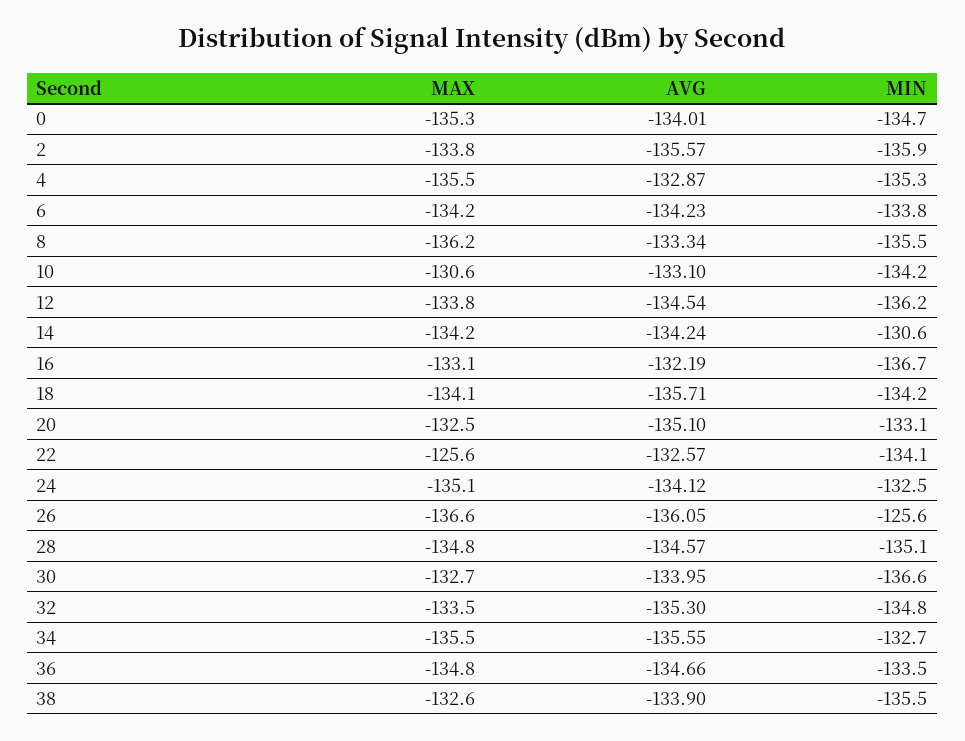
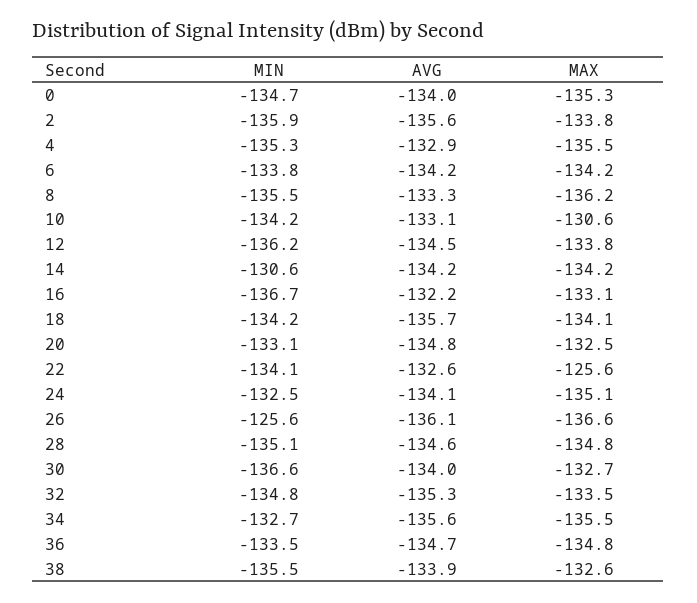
  {
    "MAX": {
      "0": -135.3,
      "2": -133.8,
      "4": -135.5,
      "6": -134.2,
      "8": -136.2,
      "10": -130.6,
      "12": -133.8,
      "14": -134.2,
      "16": -133.1,
      "18": -134.1,
      "20": -132.5,
      "22": -125.6,
      "24": -135.1,
      "26": -136.6,
      "28": -134.8,
      "30": -132.7,
      "32": -133.5,
      "34": -135.5,
      "36": -134.8,
      "38": -132.6
    },
    "AVG": {
      "0": -134.01,
      "2": -135.57,
      "4": -132.87,
      "6": -134.23,
      "8": -133.34,
      "10": -133.1,
      "12": -134.54,
      "14": -134.24,
      "16": -132.19,
      "18": -135.71,
-     "20": -135.1,
+     "20": -134.8,
      "22": -132.57,
      "24": -134.12,
      "26": -136.05,
      "28": -134.57,
      "30": -133.95,
      "32": -135.3,
      "34": -135.55,
      "36": -134.66,
      "38": -133.9
    },
    "MIN": {
      "0": -134.7,
      "2": -135.9,
      "4": -135.3,
      "6": -133.8,
      "8": -135.5,
      "10": -134.2,
      "12": -136.2,
      "14": -130.6,
      "16": -136.7,
      "18": -134.2,
      "20": -133.1,
      "22": -134.1,
      "24": -132.5,
      "26": -125.6,
      "28": -135.1,
      "30": -136.6,
      "32": -134.8,
      "34": -132.7,
      "36": -133.5,
      "38": -135.5
    }
  }

